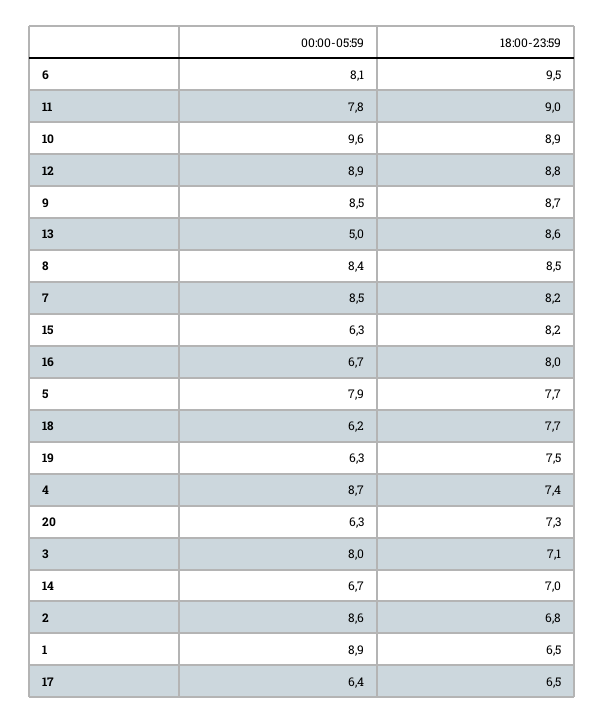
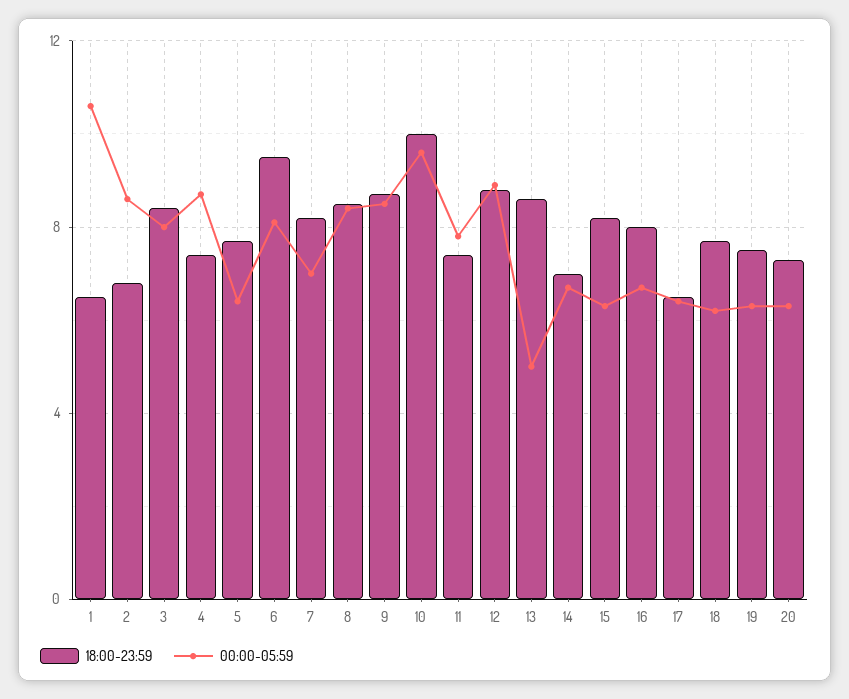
  {
    "00:00-05:59": {
      "6": 8.1,
      "11": 7.8,
      "10": 9.6,
      "12": 8.9,
      "9": 8.5,
      "13": 5,
      "8": 8.4,
-     "7": 8.5,
+     "7": 7,
      "15": 6.3,
      "16": 6.7,
-     "5": 7.9,
+     "5": 6.5,
      "18": 6.2,
      "19": 6.3,
      "4": 8.7,
      "20": 6.3,
      "3": 8,
      "14": 6.7,
      "2": 8.6,
-     "1": 8.9,
+     "1": 10.5,
      "17": 6.4
    },
    "18:00-23:59": {
      "6": 9.5,
-     "11": 9,
+     "11": 7.5,
-     "10": 8.9,
+     "10": 10,
      "12": 8.8,
      "9": 8.7,
      "13": 8.6,
      "8": 8.5,
      "7": 8.2,
      "15": 8.2,
      "16": 8,
      "5": 7.7,
      "18": 7.7,
      "19": 7.5,
      "4": 7.4,
      "20": 7.3,
-     "3": 7.1,
+     "3": 8.5,
      "14": 7,
      "2": 6.8,
      "1": 6.5,
      "17": 6.5
    }
  }

